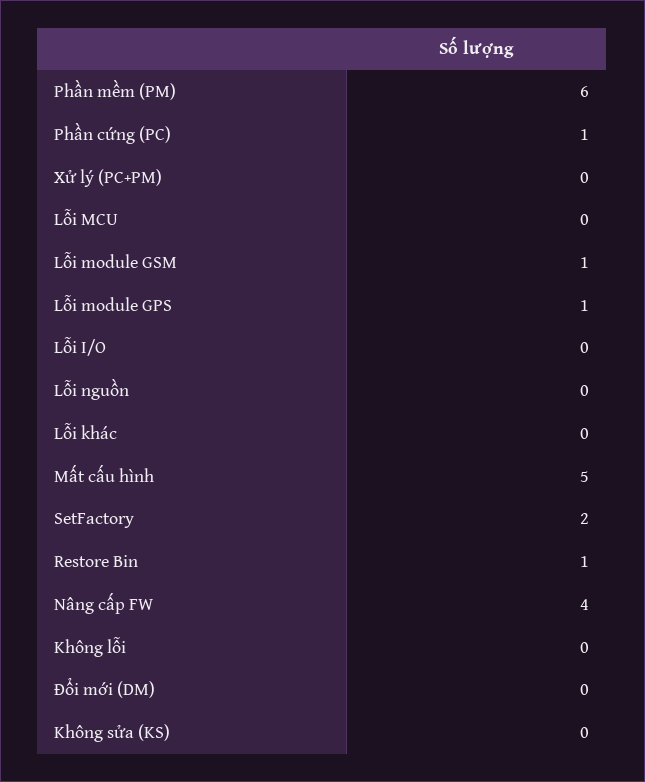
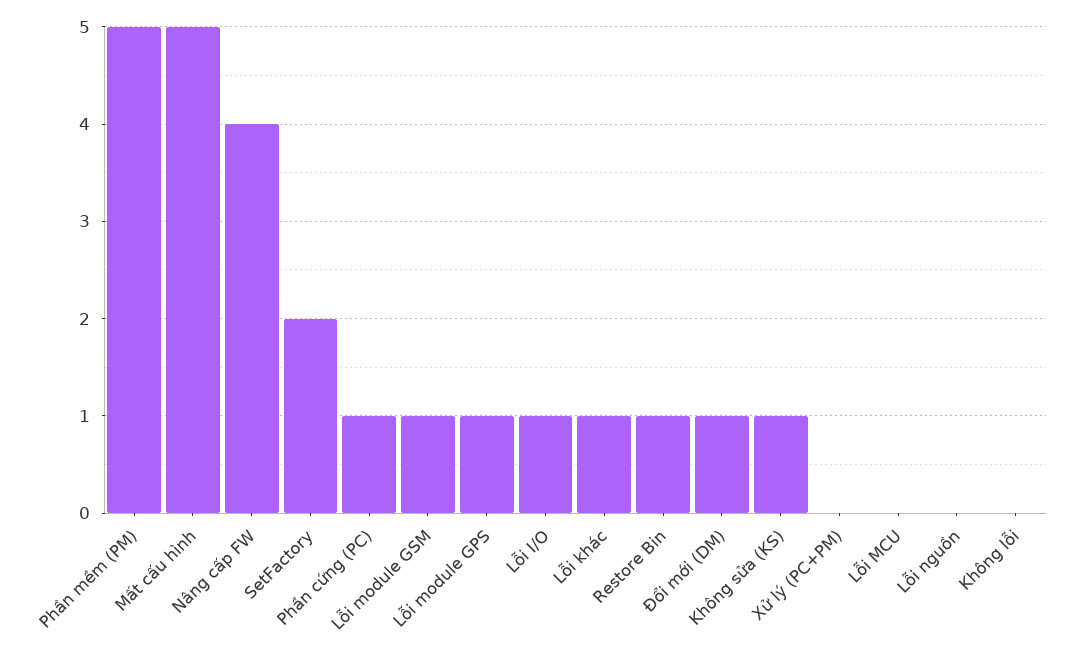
  {
-   "Phần mềm (PM)": 6,
+   "Phần mềm (PM)": 5,
    "Phần cứng (PC)": 1,
    "Xử lý (PC+PM)": 0,
    "Lỗi MCU": 0,
    "Lỗi module GSM": 1,
    "Lỗi module GPS": 1,
-   "Lỗi I/O": 0,
+   "Lỗi I/O": 1,
    "Lỗi nguồn": 0,
-   "Lỗi khác": 0,
+   "Lỗi khác": 1,
    "Mất cấu hình": 5,
    "SetFactory": 2,
    "Restore Bin": 1,
    "Nâng cấp FW": 4,
    "Không lỗi": 0,
-   "Đổi mới (DM)": 0,
+   "Đổi mới (DM)": 1,
-   "Không sửa (KS)": 0
+   "Không sửa (KS)": 1
  }

